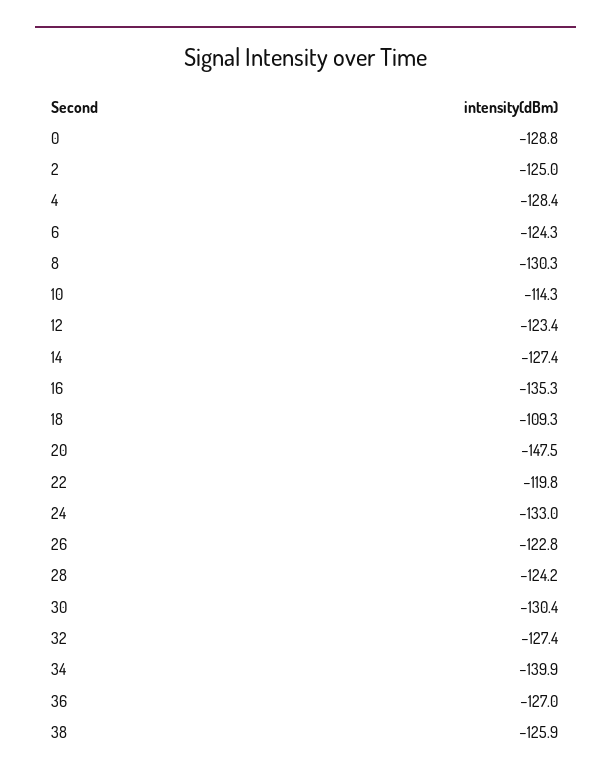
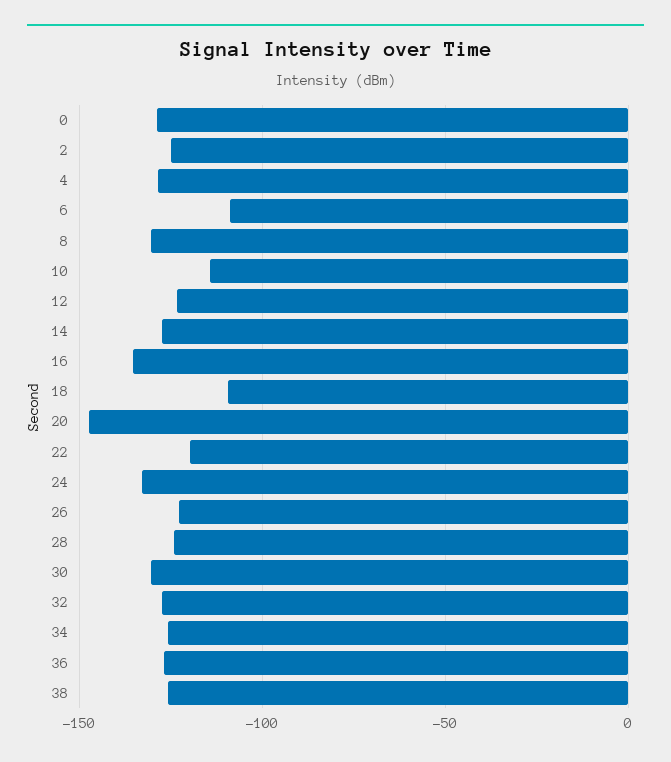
  {
    "0": -128.8,
    "2": -125,
    "4": -128.4,
-   "6": -124.3,
+   "6": -110,
    "8": -130.3,
    "10": -114.3,
    "12": -123.4,
    "14": -127.4,
    "16": -135.3,
    "18": -109.3,
    "20": -147.5,
    "22": -119.8,
    "24": -133,
    "26": -122.8,
    "28": -124.2,
    "30": -130.4,
    "32": -127.4,
-   "34": -139.9,
+   "34": -125,
    "36": -127,
    "38": -125.9
  }

